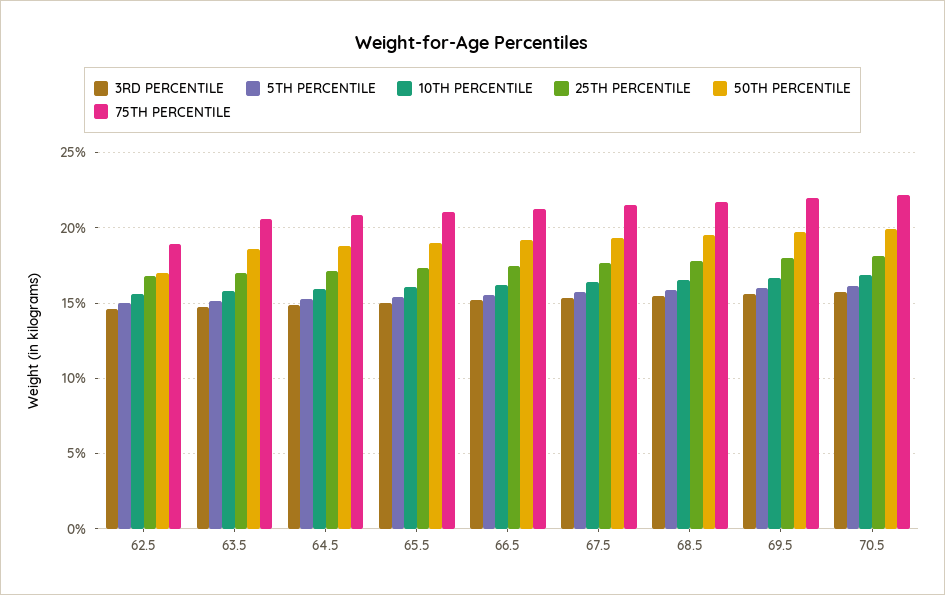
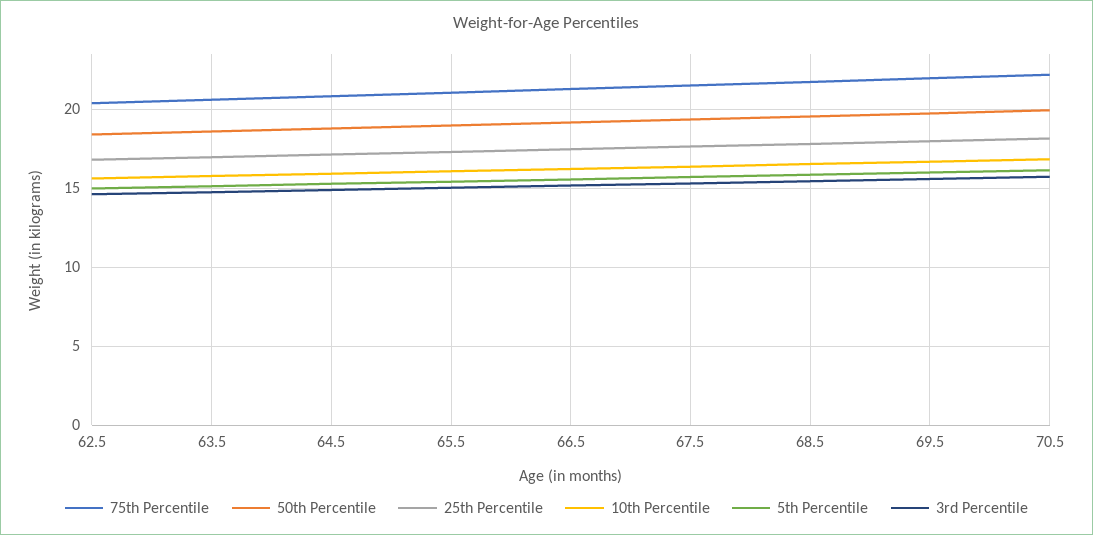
  {
    "3RD PERCENTILE": {
      "62.5": 14.5,
      "63.5": 15,
      "64.5": 15,
      "65.5": 15,
      "66.5": 15,
      "67.5": 15.5,
      "68.5": 15.5,
      "69.5": 15.5,
      "70.5": 15.5
    },
    "5TH PERCENTILE": {
      "62.5": 15,
      "63.5": 15,
      "64.5": 15.5,
      "65.5": 15.5,
      "66.5": 15.5,
      "67.5": 15.5,
      "68.5": 16,
      "69.5": 16,
      "70.5": 16
    },
    "10TH PERCENTILE": {
      "62.5": 15.5,
      "63.5": 16,
      "64.5": 16,
      "65.5": 16,
      "66.5": 16,
      "67.5": 16.5,
      "68.5": 16.5,
      "69.5": 16.5,
      "70.5": 17
    },
    "25TH PERCENTILE": {
      "62.5": 17,
      "63.5": 17,
      "64.5": 17,
      "65.5": 17.5,
      "66.5": 17.5,
      "67.5": 17.5,
      "68.5": 18,
      "69.5": 18,
      "70.5": 18
    },
    "50TH PERCENTILE": {
-     "62.5": 17,
+     "62.5": 18.5,
      "63.5": 18.5,
      "64.5": 19,
      "65.5": 19,
      "66.5": 19,
      "67.5": 19.5,
      "68.5": 19.5,
      "69.5": 19.5,
      "70.5": 20
    },
    "75TH PERCENTILE": {
-     "62.5": 19,
+     "62.5": 20.5,
      "63.5": 20.5,
      "64.5": 21,
      "65.5": 21,
      "66.5": 21.5,
      "67.5": 21.5,
      "68.5": 21.5,
      "69.5": 22,
      "70.5": 22
    }
  }

